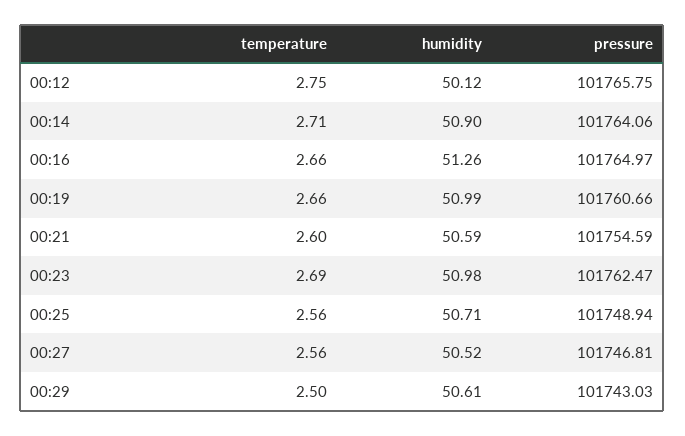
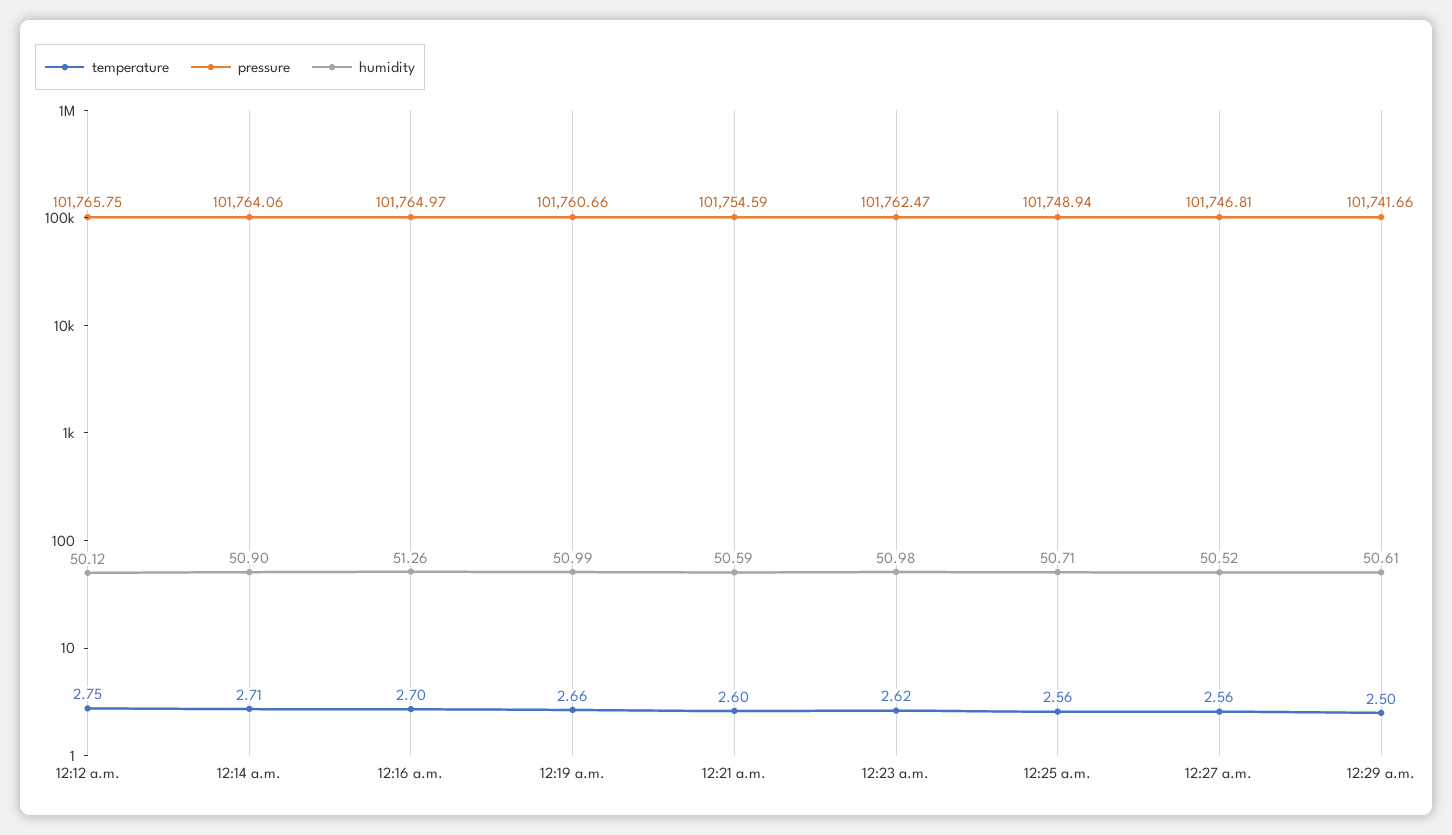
  {
    "temperature": {
      "00:12": 2.75,
      "00:14": 2.71,
-     "00:16": 2.66,
+     "00:16": 2.7,
      "00:19": 2.66,
      "00:21": 2.6,
-     "00:23": 2.69,
+     "00:23": 2.62,
      "00:25": 2.56,
      "00:27": 2.56,
      "00:29": 2.5
    },
    "humidity": {
      "00:12": 50.12,
      "00:14": 50.9,
      "00:16": 51.26,
      "00:19": 50.99,
      "00:21": 50.59,
      "00:23": 50.98,
      "00:25": 50.71,
      "00:27": 50.52,
      "00:29": 50.61
    },
    "pressure": {
      "00:12": 101765.75,
      "00:14": 101764.06,
      "00:16": 101764.97,
      "00:19": 101760.66,
      "00:21": 101754.59,
      "00:23": 101762.47,
      "00:25": 101748.94,
      "00:27": 101746.81,
-     "00:29": 101743.03
+     "00:29": 101741.66
    }
  }

